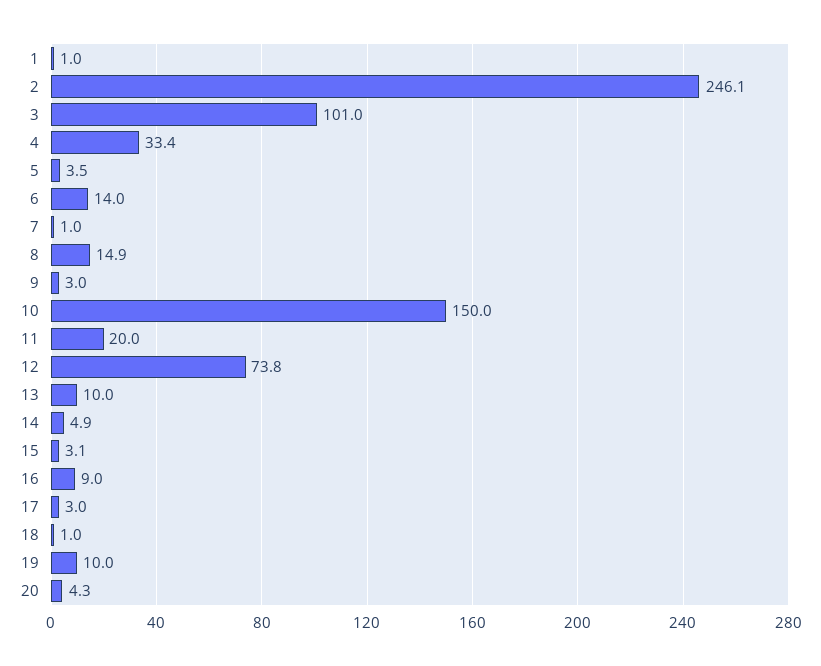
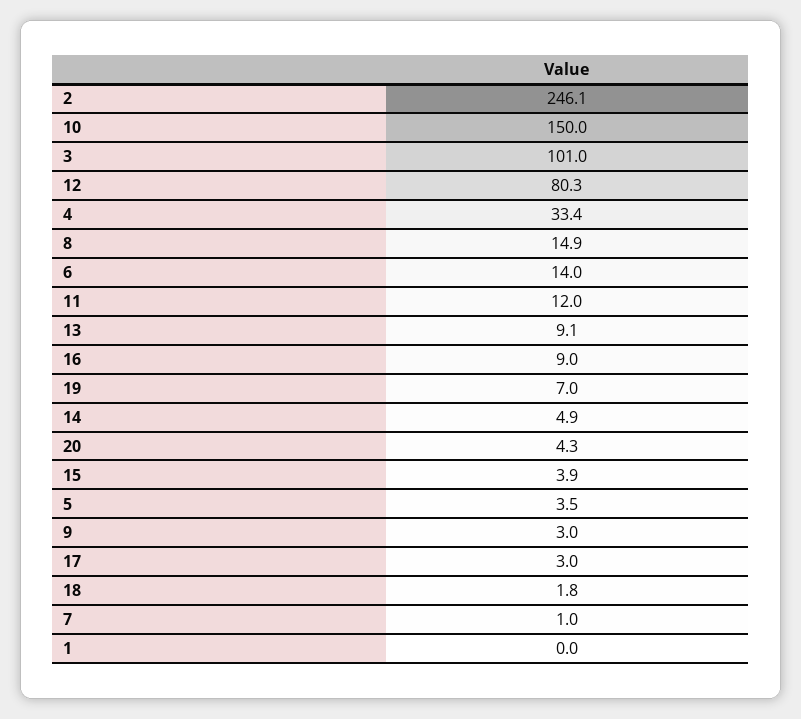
  {
-   "1": 1,
+   "1": 0,
    "2": 246.1,
    "3": 101,
    "4": 33.4,
    "5": 3.5,
    "6": 14,
    "7": 1,
    "8": 14.9,
    "9": 3,
    "10": 150,
-   "11": 20,
+   "11": 12,
-   "12": 73.8,
+   "12": 80.3,
-   "13": 10,
+   "13": 9.1,
    "14": 4.9,
-   "15": 3.1,
+   "15": 3.9,
    "16": 9,
    "17": 3,
-   "18": 1,
+   "18": 1.8,
-   "19": 10,
+   "19": 7,
    "20": 4.3
  }

